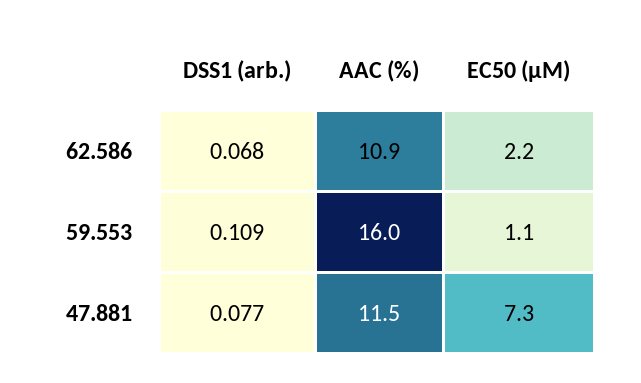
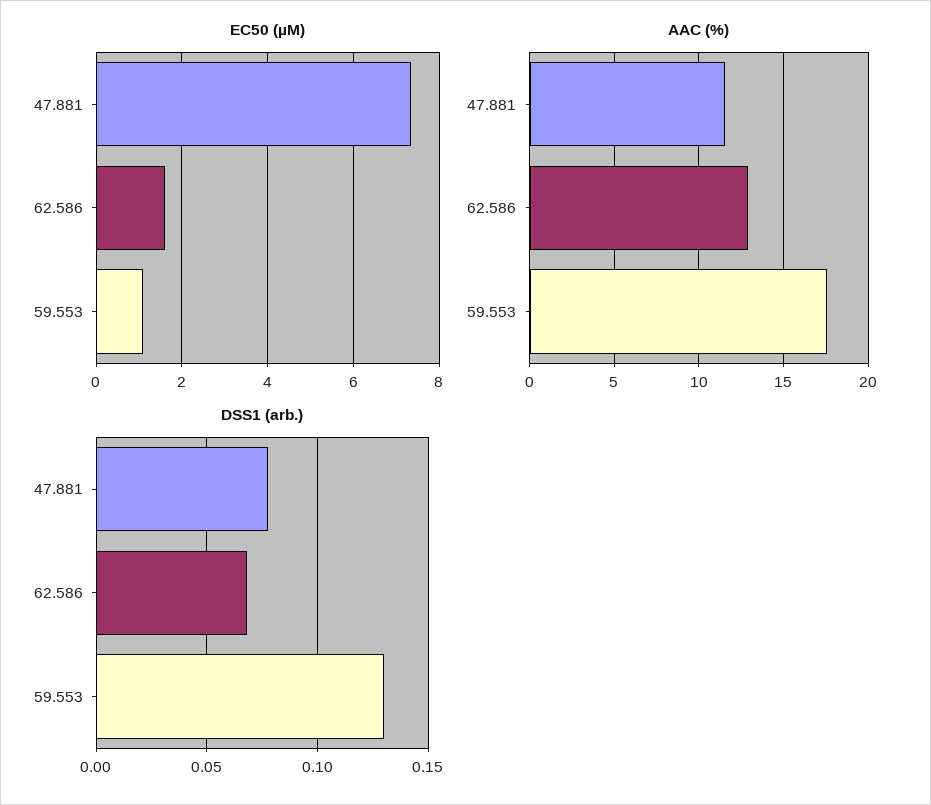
  {
    "DSS1 (arb.)": {
      "62.586": 0.068,
-     "59.553": 0.109,
+     "59.553": 0.13,
      "47.881": 0.077
    },
    "AAC (%)": {
-     "62.586": 10.9,
+     "62.586": 13,
-     "59.553": 16,
+     "59.553": 17.5,
      "47.881": 11.5
    },
    "EC50 (µM)": {
-     "62.586": 2.2,
+     "62.586": 1.6,
      "59.553": 1.1,
      "47.881": 7.3
    }
  }

